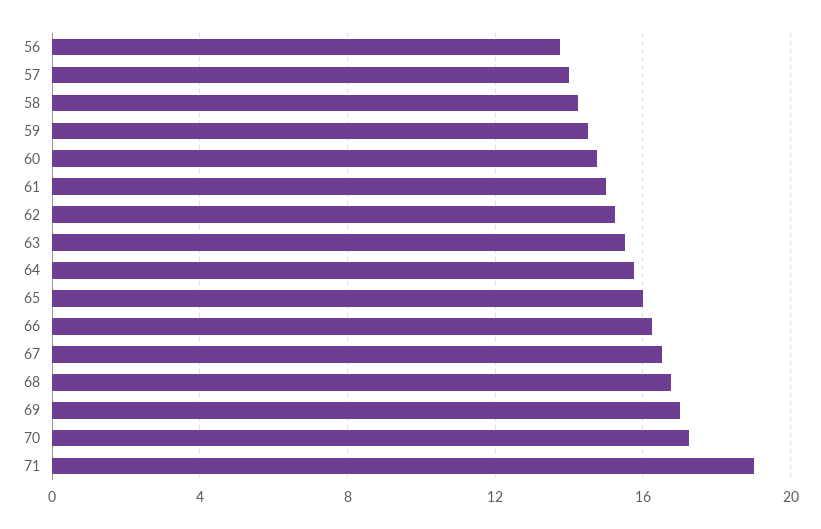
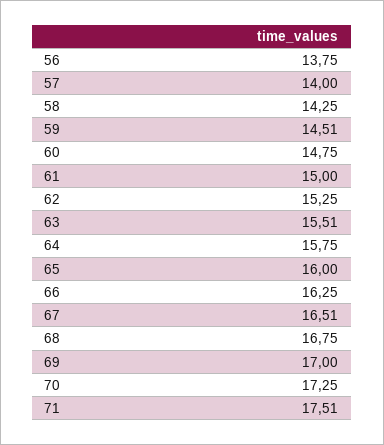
  {
    "56": 13.75,
    "57": 14,
    "58": 14.25,
    "59": 14.51,
    "60": 14.75,
    "61": 15,
    "62": 15.25,
    "63": 15.51,
    "64": 15.75,
    "65": 16,
    "66": 16.25,
    "67": 16.51,
    "68": 16.75,
    "69": 17,
    "70": 17.25,
-   "71": 19
+   "71": 17.51
  }

